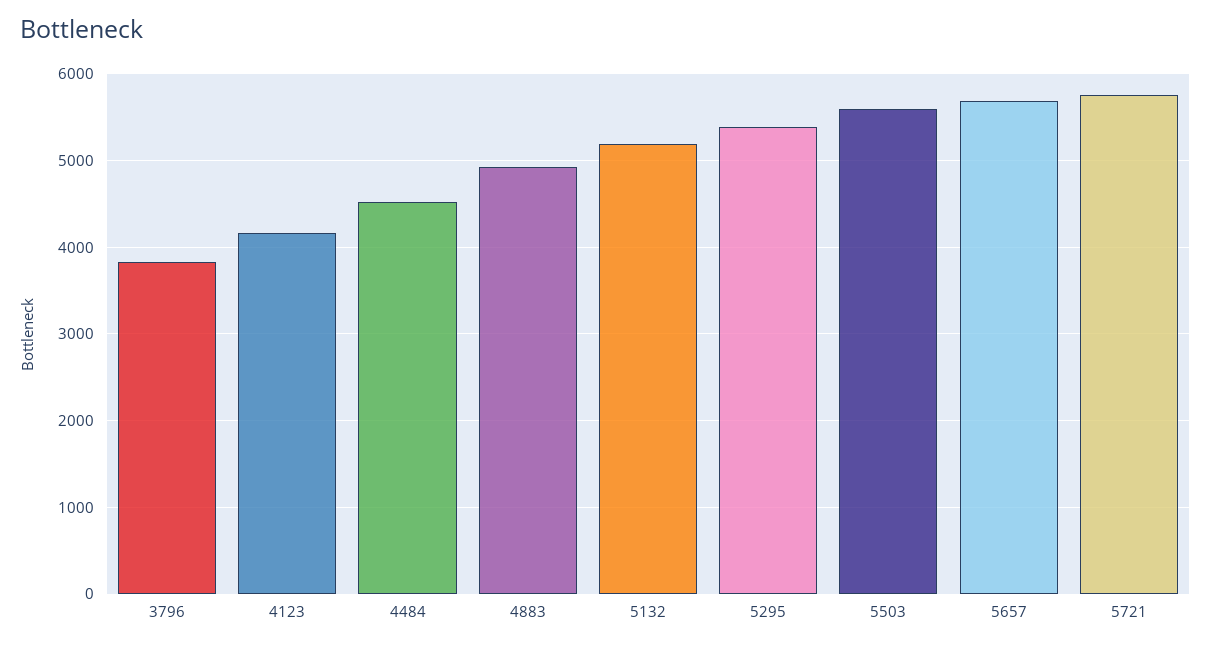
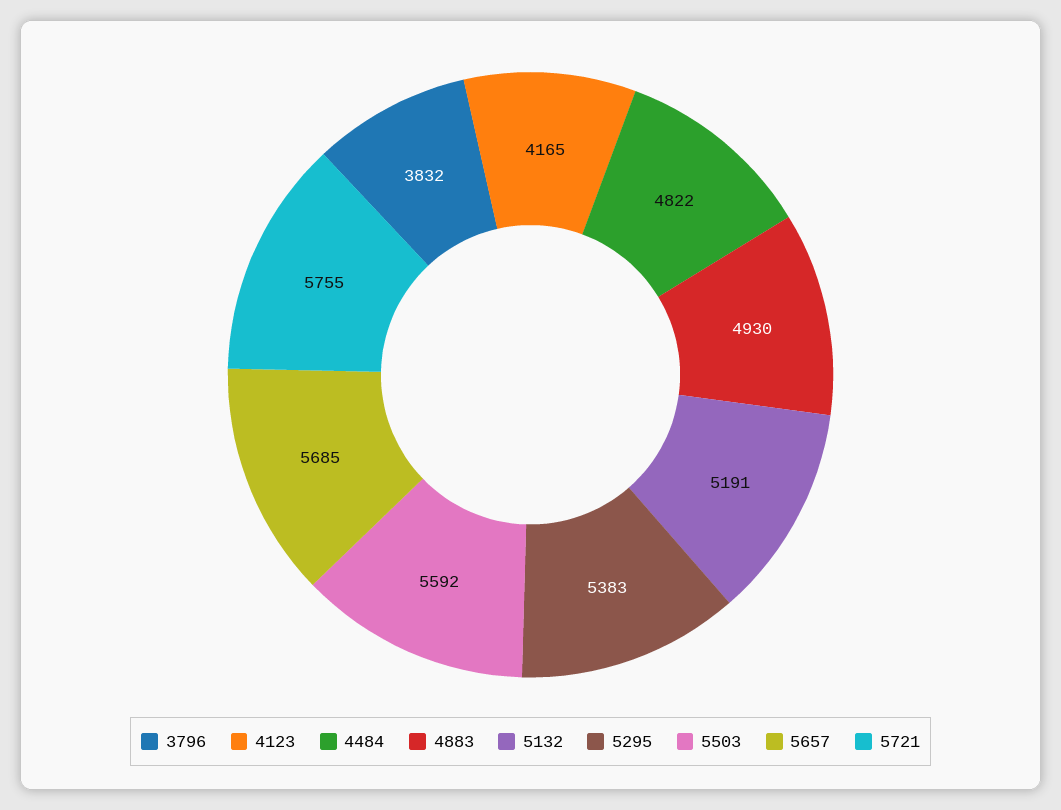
  {
    "3796": 3832,
    "4123": 4165,
-   "4484": 4500,
+   "4484": 4822,
    "4883": 4930,
    "5132": 5191,
    "5295": 5383,
    "5503": 5592,
    "5657": 5685,
    "5721": 5755
  }

